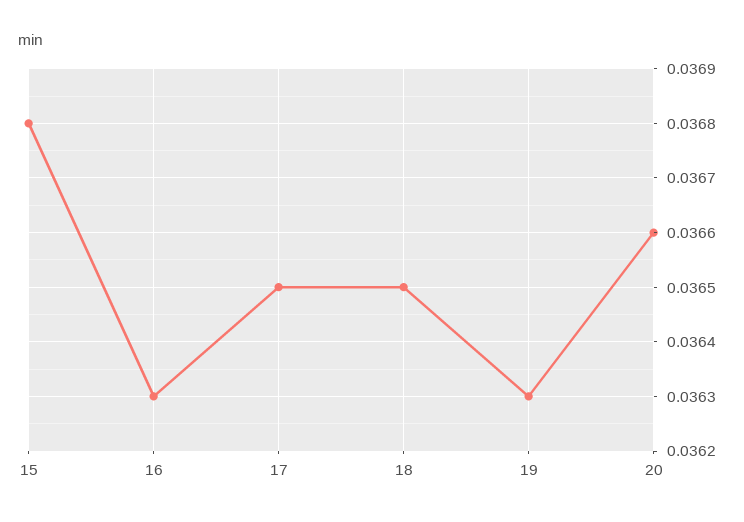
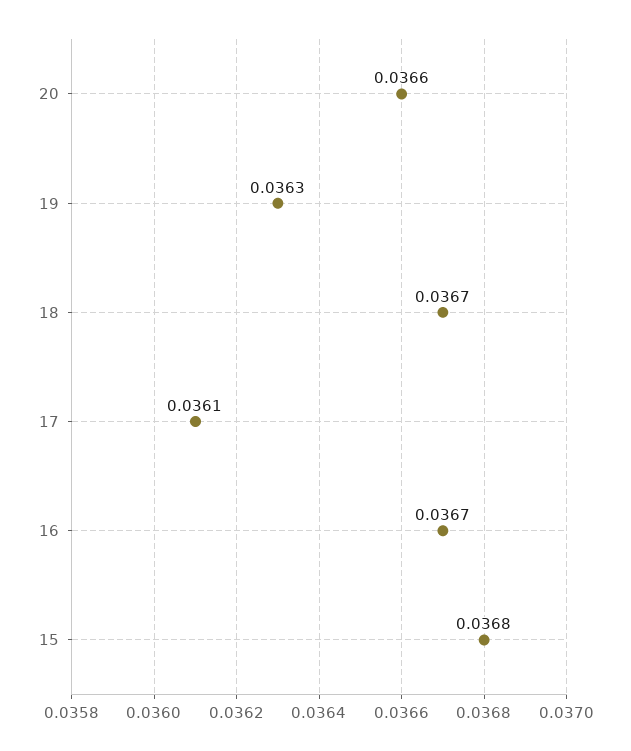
  {
    "15": 0.0368,
-   "16": 0.0363,
+   "16": 0.0367,
-   "17": 0.0365,
+   "17": 0.0361,
-   "18": 0.0365,
+   "18": 0.0367,
    "19": 0.0363,
    "20": 0.0366
  }

